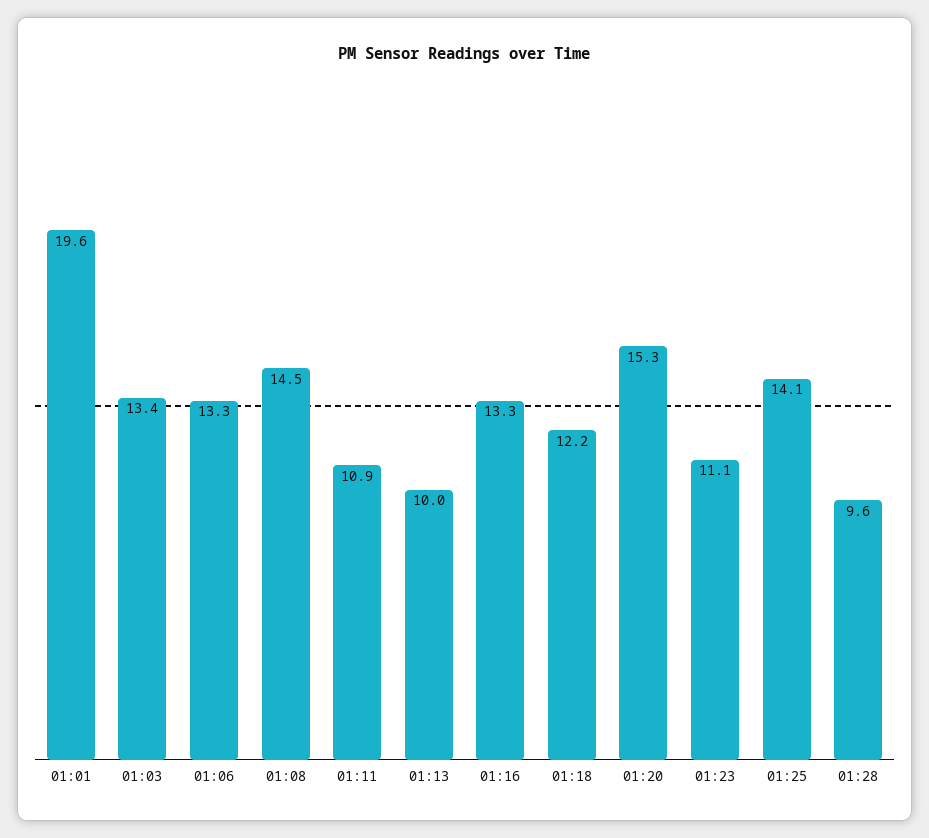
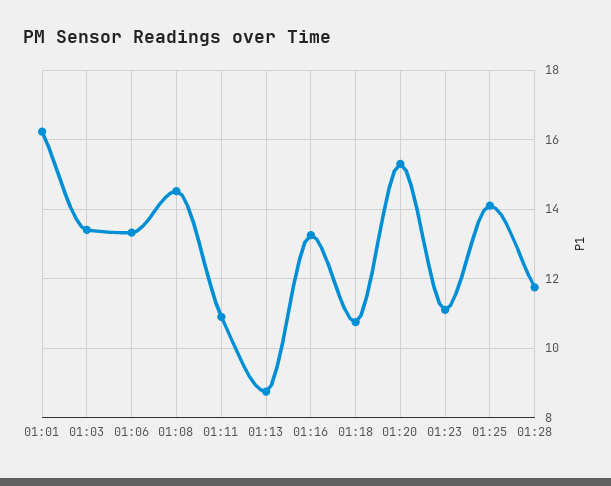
  {
-   "01:01": 19.6,
+   "01:01": 16.2,
    "01:03": 13.4,
    "01:06": 13.3,
    "01:08": 14.5,
    "01:11": 10.9,
-   "01:13": 10,
+   "01:13": 8.8,
    "01:16": 13.3,
-   "01:18": 12.2,
+   "01:18": 10.8,
    "01:20": 15.3,
    "01:23": 11.1,
    "01:25": 14.1,
-   "01:28": 9.6
+   "01:28": 11.8
  }

